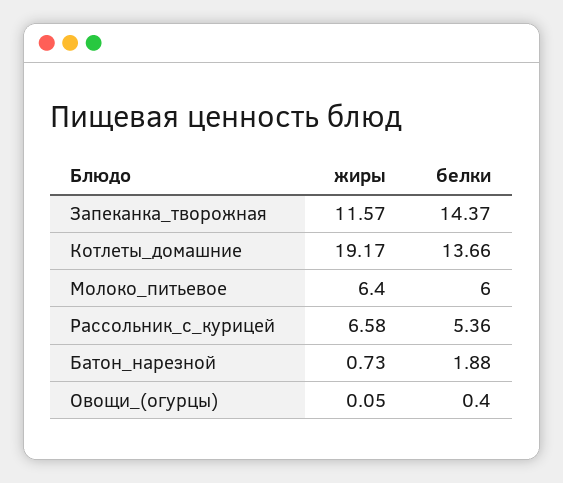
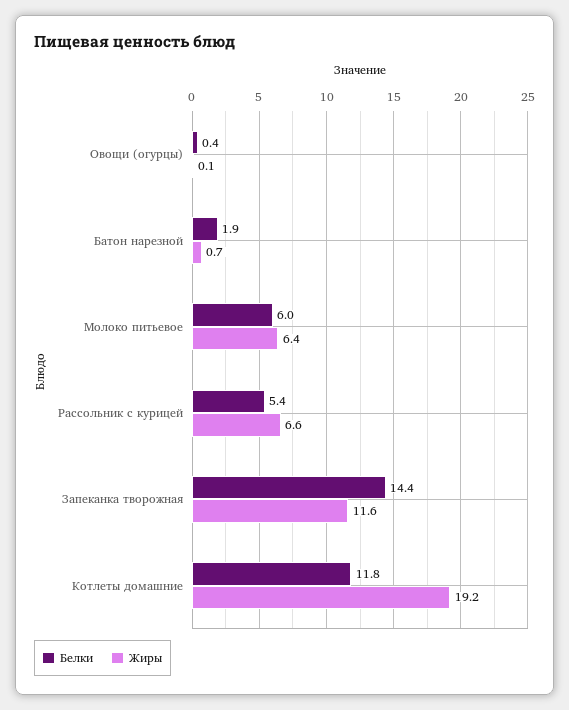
  {
    "жиры": {
      "Запеканка_творожная": 11.57,
      "Котлеты_домашние": 19.17,
      "Молоко_питьевое": 6.4,
      "Рассольник_с_курицей": 6.58,
      "Батон_нарезной": 0.73,
      "Овощи_(огурцы)": 0.05
    },
    "белки": {
      "Запеканка_творожная": 14.37,
-     "Котлеты_домашние": 13.66,
+     "Котлеты_домашние": 11.8,
      "Молоко_питьевое": 6,
      "Рассольник_с_курицей": 5.36,
      "Батон_нарезной": 1.88,
      "Овощи_(огурцы)": 0.4
    }
  }

